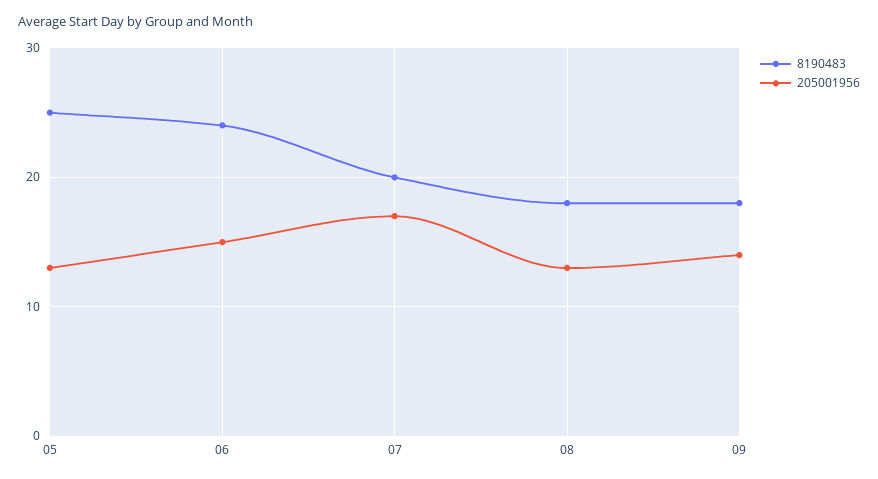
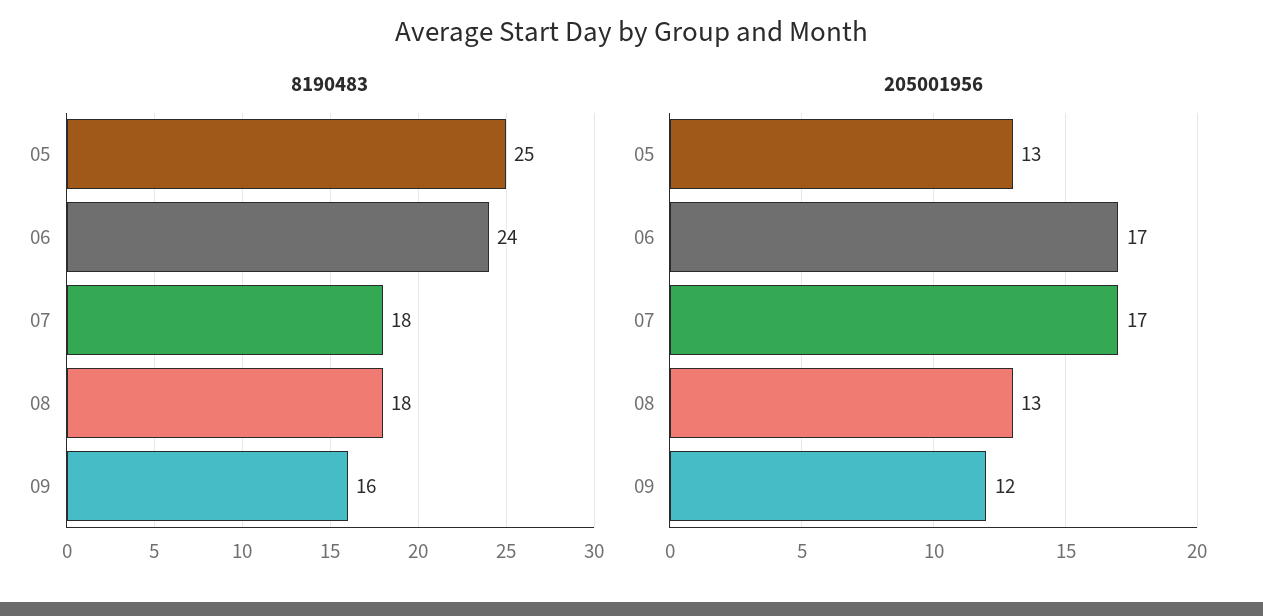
  {
    "8190483": {
      "05": 25,
      "06": 24,
-     "07": 20,
+     "07": 18,
      "08": 18,
-     "09": 18
+     "09": 16
    },
    "205001956": {
      "05": 13,
-     "06": 15,
+     "06": 17,
      "07": 17,
      "08": 13,
-     "09": 14
+     "09": 12
    }
  }

